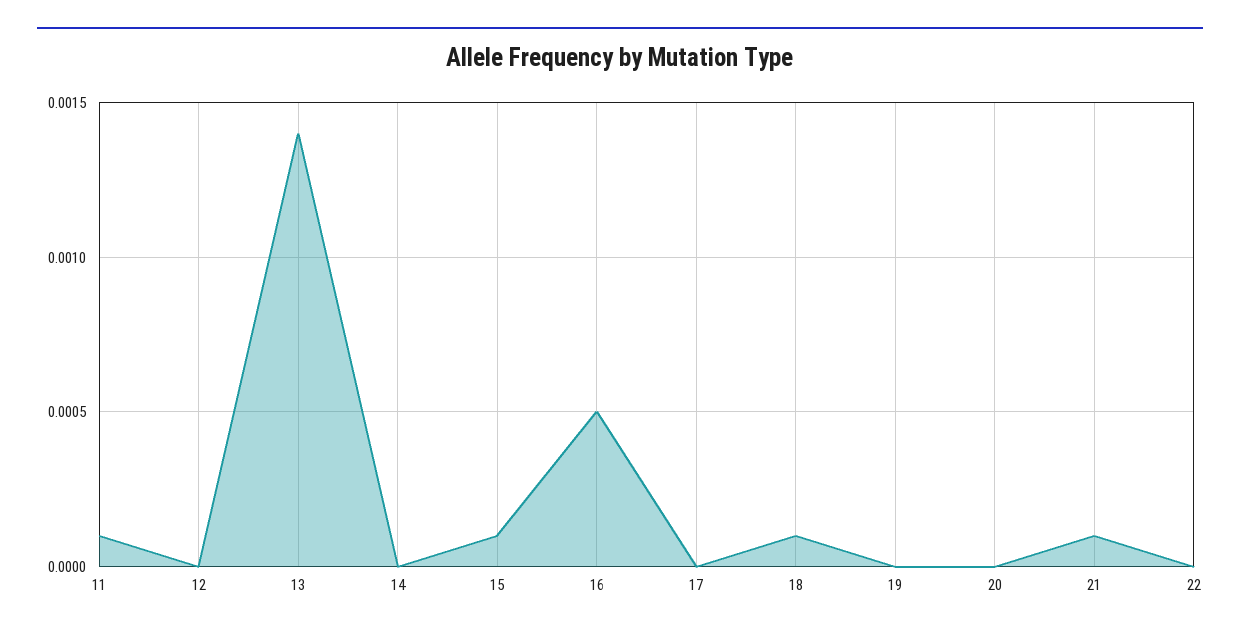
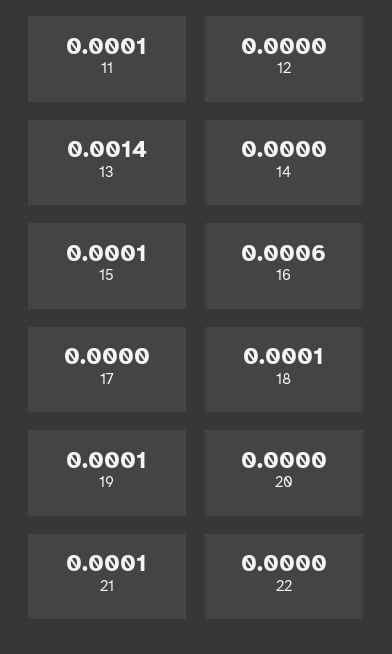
  {
    "11": 0.0001,
    "12": 0,
    "13": 0.0014,
    "14": 0,
    "15": 0.0001,
-   "16": 0.0005,
+   "16": 0.0006,
    "17": 0,
    "18": 0.0001,
-   "19": 0,
+   "19": 0.0001,
    "20": 0,
    "21": 0.0001,
    "22": 0
  }

